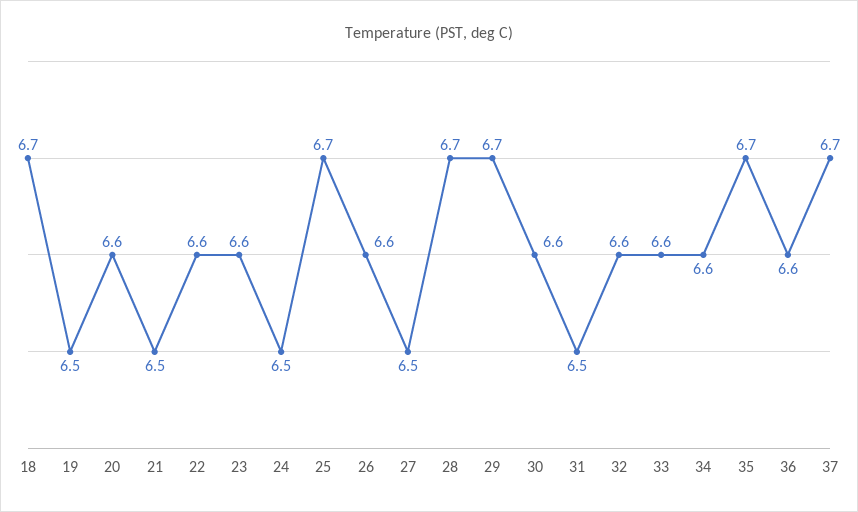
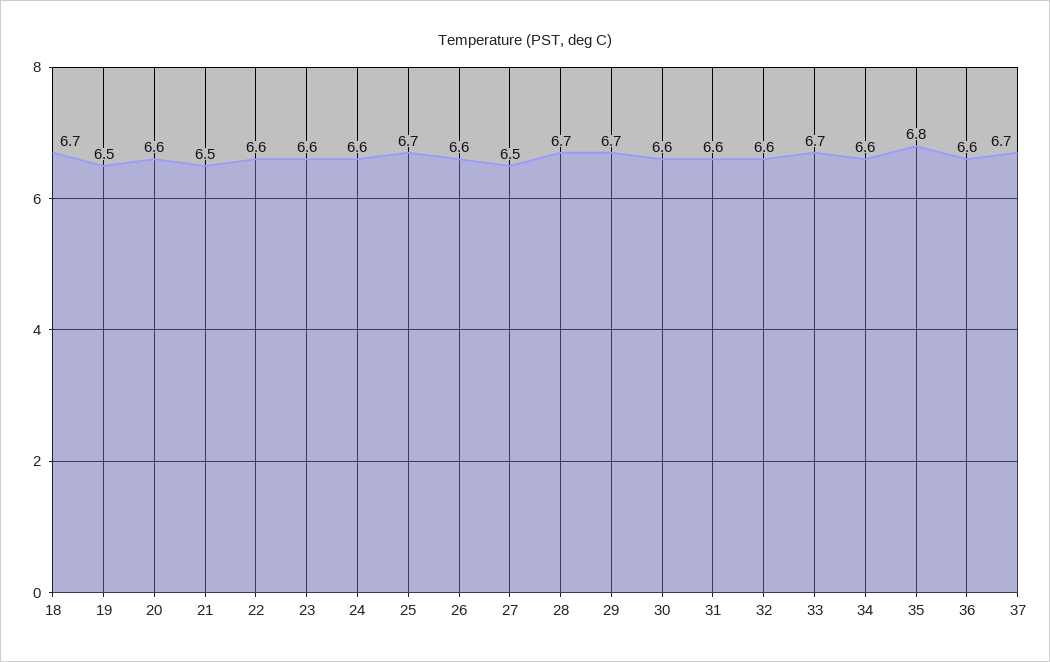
  {
    "18": 6.7,
    "19": 6.5,
    "20": 6.6,
    "21": 6.5,
    "22": 6.6,
    "23": 6.6,
-   "24": 6.5,
+   "24": 6.6,
    "25": 6.7,
    "26": 6.6,
    "27": 6.5,
    "28": 6.7,
    "29": 6.7,
    "30": 6.6,
-   "31": 6.5,
+   "31": 6.6,
    "32": 6.6,
-   "33": 6.6,
+   "33": 6.7,
    "34": 6.6,
-   "35": 6.7,
+   "35": 6.8,
    "36": 6.6,
    "37": 6.7
  }

